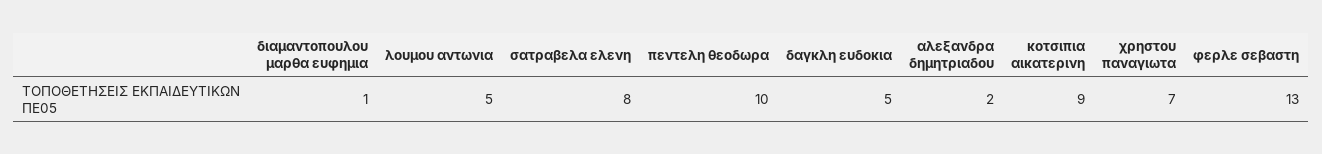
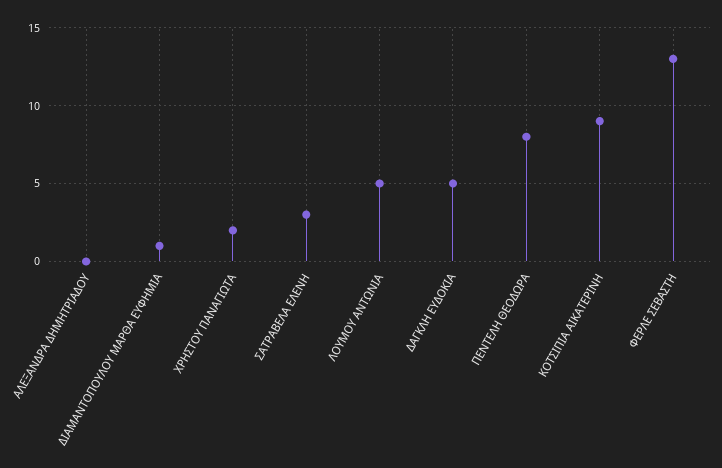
  {
    "διαμαντοπουλου μαρθα ευφημια": 1,
    "λουμου αντωνια": 5,
-   "σατραβελα ελενη": 8,
+   "σατραβελα ελενη": 3,
-   "πεντελη θεοδωρα": 10,
+   "πεντελη θεοδωρα": 8,
    "δαγκλη ευδοκια": 5,
-   "αλεξανδρα δημητριαδου": 2,
+   "αλεξανδρα δημητριαδου": 0,
    "κοτσιπια αικατερινη": 9,
-   "χρηστου παναγιωτα": 7,
+   "χρηστου παναγιωτα": 2,
    "φερλε σεβαστη": 13
  }

